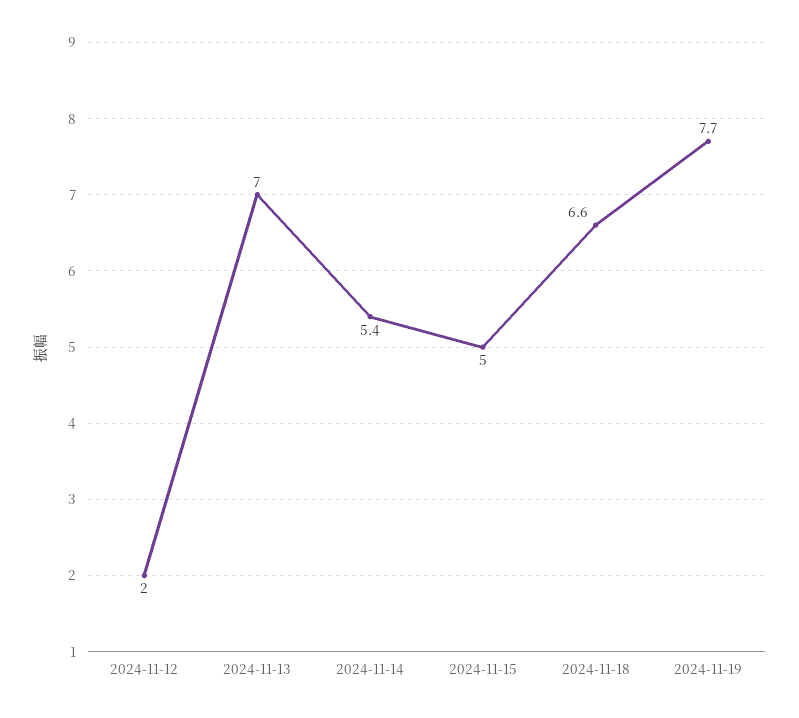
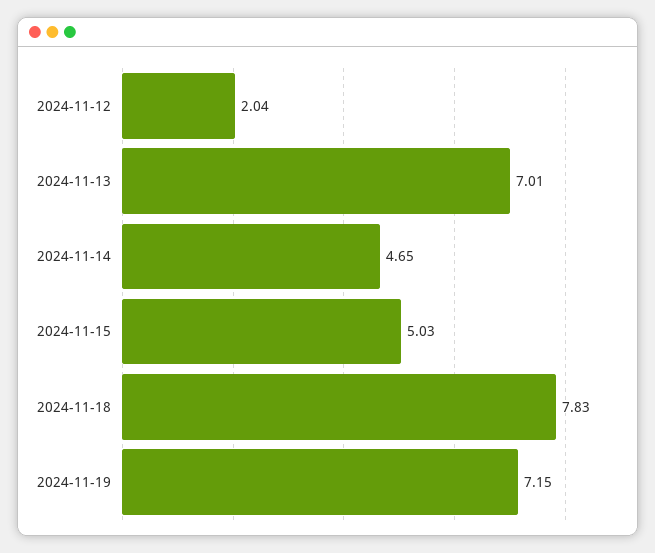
  {
    "2024-11-12": 2.04,
    "2024-11-13": 7.01,
-   "2024-11-14": 5.4,
+   "2024-11-14": 4.65,
    "2024-11-15": 5.03,
-   "2024-11-18": 6.6,
+   "2024-11-18": 7.83,
-   "2024-11-19": 7.7
+   "2024-11-19": 7.15
  }

